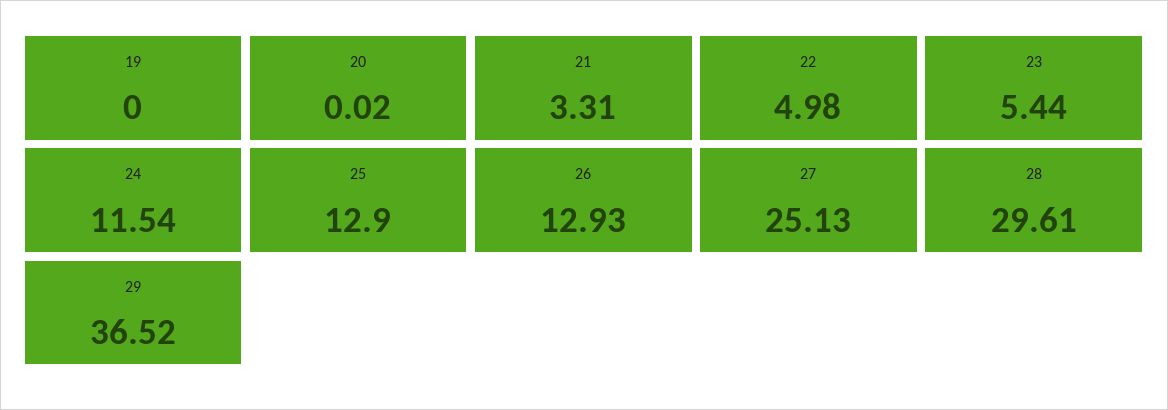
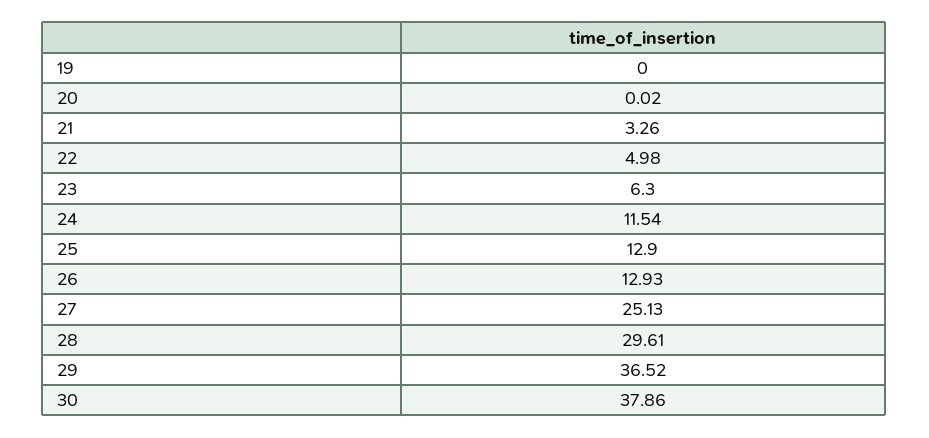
  {
    "19": 0,
    "20": 0.02,
-   "21": 3.31,
+   "21": 3.26,
    "22": 4.98,
-   "23": 5.44,
+   "23": 6.3,
    "24": 11.54,
    "25": 12.9,
    "26": 12.93,
    "27": 25.13,
    "28": 29.61,
-   "29": 36.52
+   "29": 36.52,
+   "30": 37.86
  }

